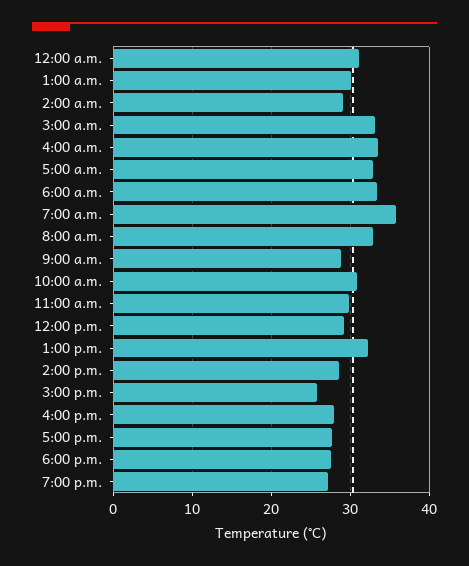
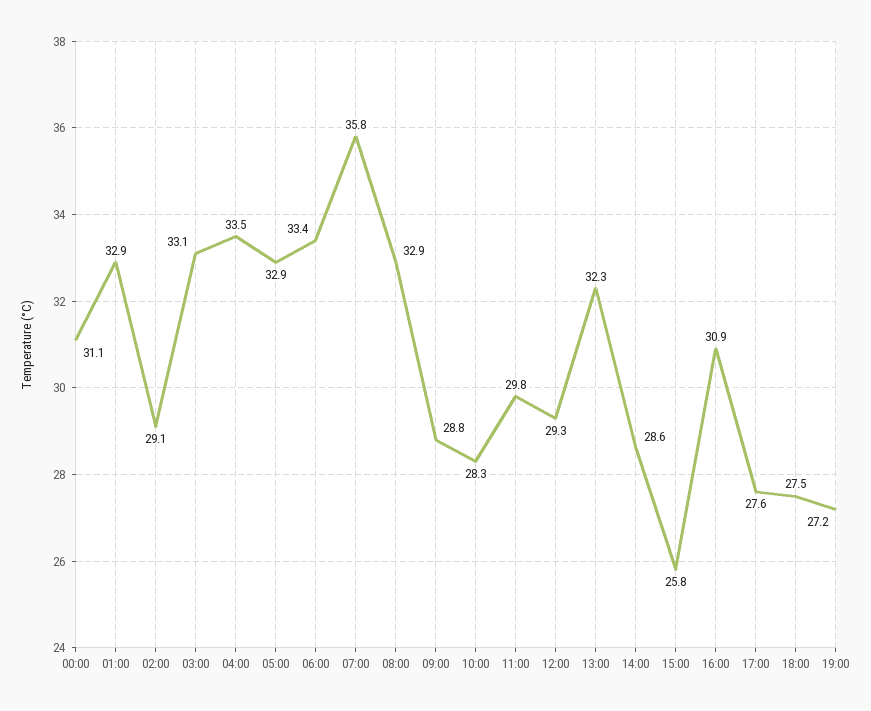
  {
    "12:00 a.m.": 31.1,
-   "1:00 a.m.": 30,
+   "1:00 a.m.": 32.9,
    "2:00 a.m.": 29.1,
    "3:00 a.m.": 33.1,
    "4:00 a.m.": 33.5,
    "5:00 a.m.": 32.9,
    "6:00 a.m.": 33.4,
    "7:00 a.m.": 35.8,
    "8:00 a.m.": 32.9,
    "9:00 a.m.": 28.8,
-   "10:00 a.m.": 31,
+   "10:00 a.m.": 28.3,
    "11:00 a.m.": 29.8,
    "12:00 p.m.": 29.3,
    "1:00 p.m.": 32.3,
    "2:00 p.m.": 28.6,
    "3:00 p.m.": 25.8,
-   "4:00 p.m.": 28,
+   "4:00 p.m.": 30.9,
    "5:00 p.m.": 27.6,
    "6:00 p.m.": 27.5,
    "7:00 p.m.": 27.2
  }

